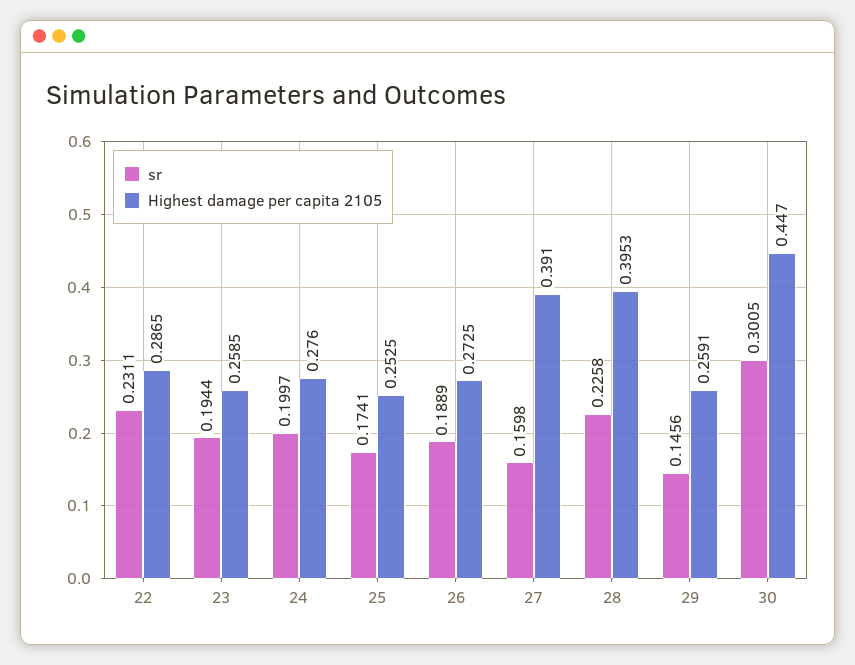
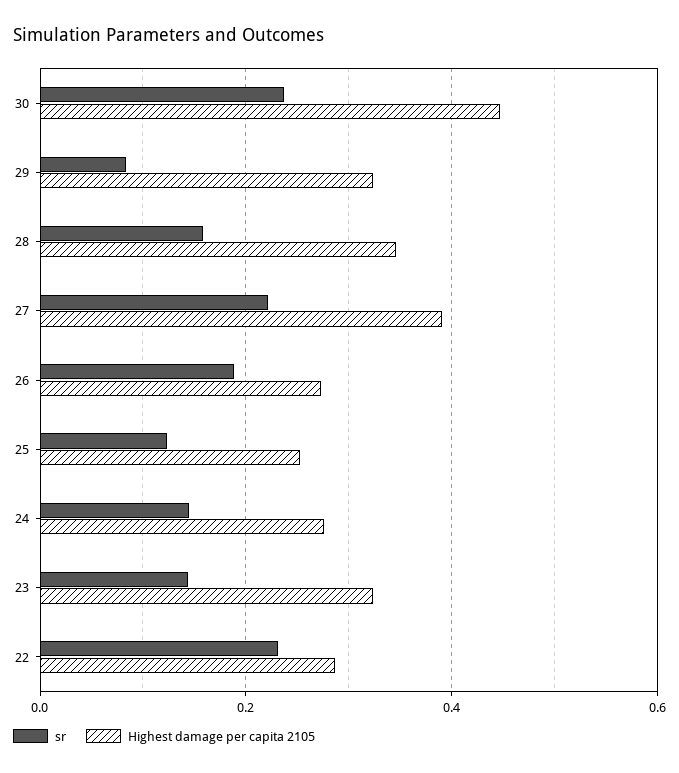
  {
    "sr": {
      "22": 0.2311,
-     "23": 0.1944,
+     "23": 0.14,
-     "24": 0.1997,
+     "24": 0.14,
-     "25": 0.1741,
+     "25": 0.12,
      "26": 0.1889,
-     "27": 0.1598,
+     "27": 0.22,
-     "28": 0.2258,
+     "28": 0.16,
-     "29": 0.1456,
+     "29": 0.08,
-     "30": 0.3005
+     "30": 0.24
    },
    "Highest damage per capita 2105": {
      "22": 0.2865,
-     "23": 0.2585,
+     "23": 0.32,
      "24": 0.276,
      "25": 0.2525,
      "26": 0.2725,
      "27": 0.391,
-     "28": 0.3953,
+     "28": 0.34,
-     "29": 0.2591,
+     "29": 0.32,
      "30": 0.447
    }
  }

